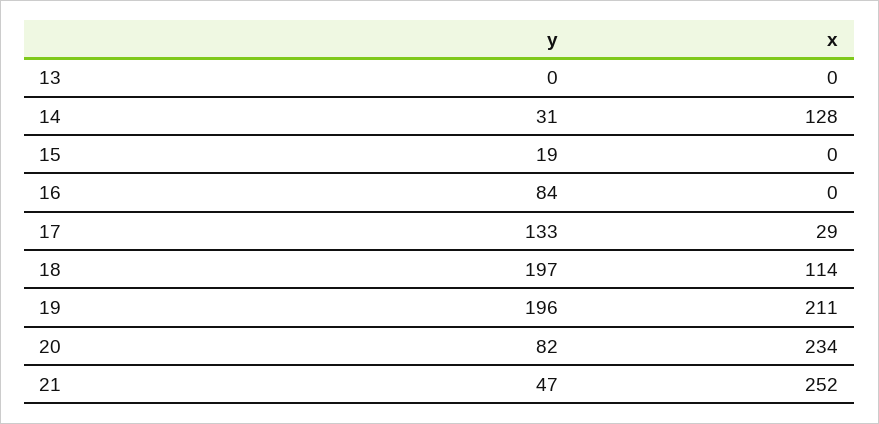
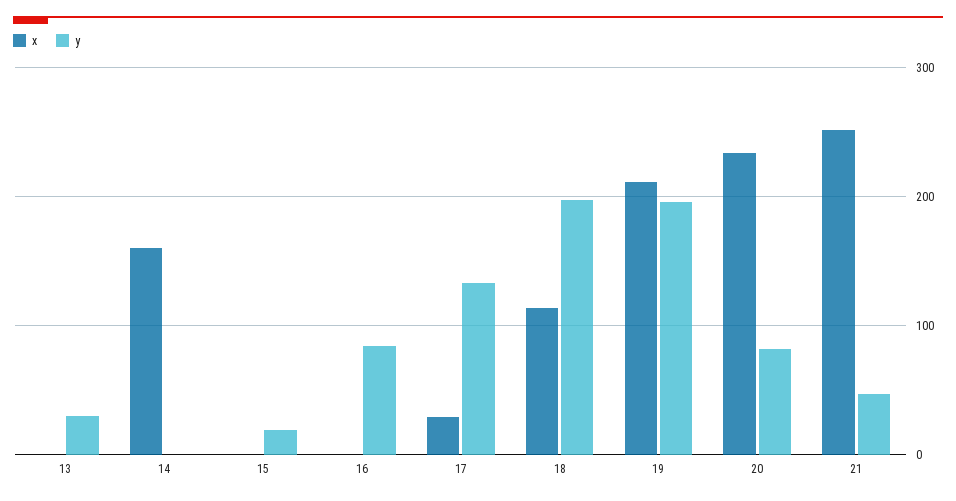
  {
    "y": {
-     "13": 0,
+     "13": 30,
-     "14": 31,
+     "14": 0,
      "15": 19,
      "16": 84,
      "17": 133,
      "18": 197,
      "19": 196,
      "20": 82,
      "21": 47
    },
    "x": {
      "13": 0,
-     "14": 128,
+     "14": 160,
      "15": 0,
      "16": 0,
      "17": 29,
      "18": 114,
      "19": 211,
      "20": 234,
      "21": 252
    }
  }

